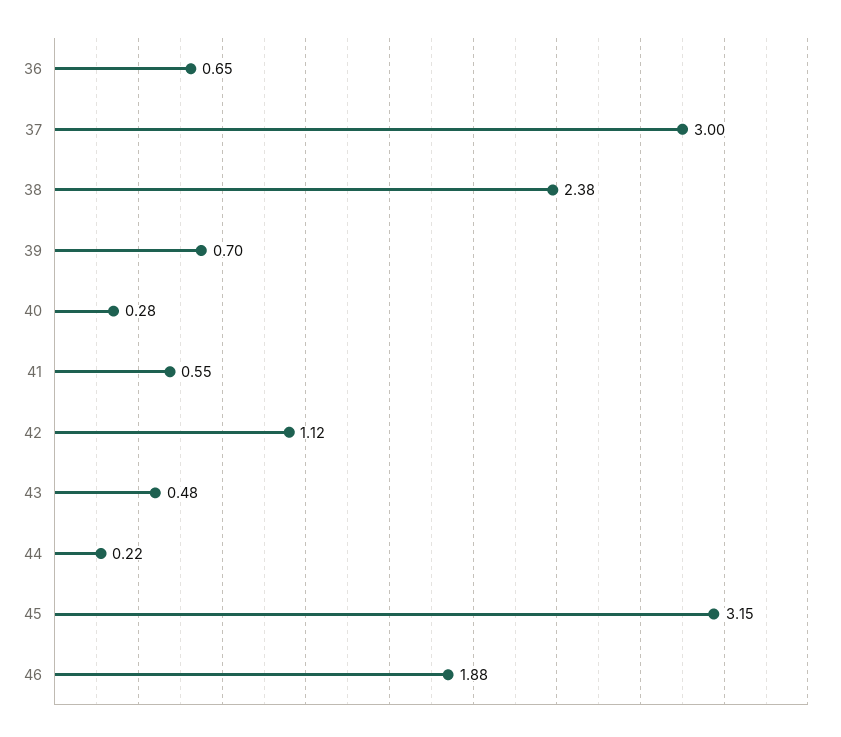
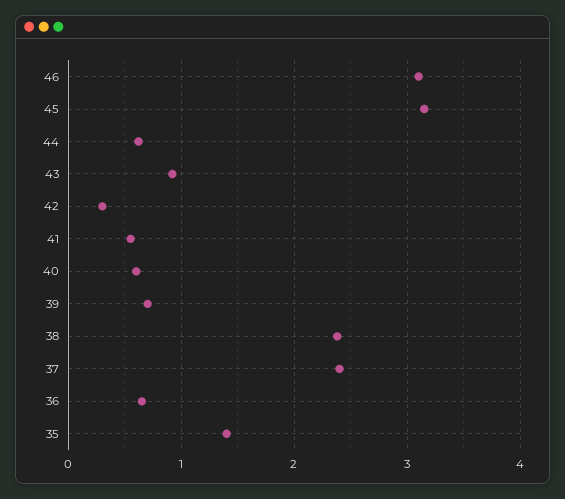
  {
    "36": 0.65,
-   "37": 3,
+   "37": 2.4,
    "38": 2.38,
    "39": 0.7,
-   "40": 0.28,
+   "40": 0.6,
    "41": 0.55,
-   "42": 1.12,
+   "42": 0.3,
-   "43": 0.48,
+   "43": 0.9,
-   "44": 0.22,
+   "44": 0.6,
    "45": 3.15,
-   "46": 1.88
+   "46": 3.1,
+   "35": 1.4
  }

